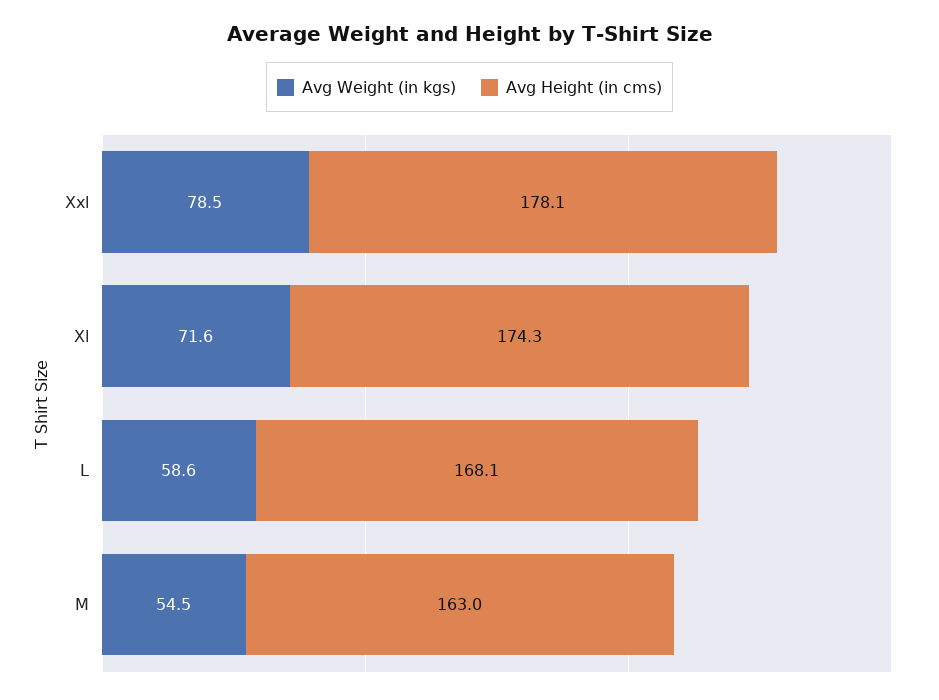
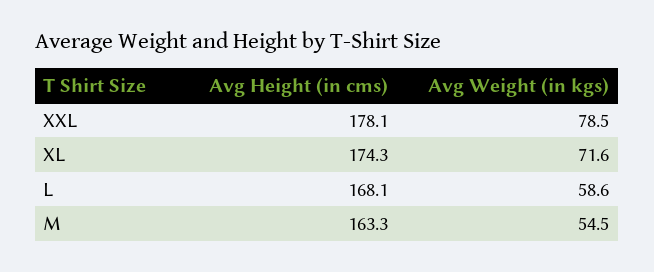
  {
    "Avg Weight (in kgs)": {
      "Xxl": 78.5,
      "Xl": 71.6,
      "L": 58.6,
      "M": 54.5
    },
    "Avg Height (in cms)": {
      "Xxl": 178.1,
      "Xl": 174.3,
      "L": 168.1,
-     "M": 163
+     "M": 163.3
    }
  }

